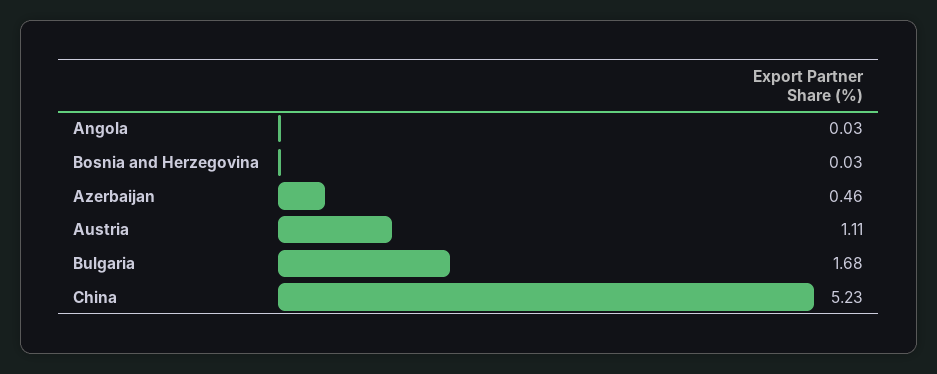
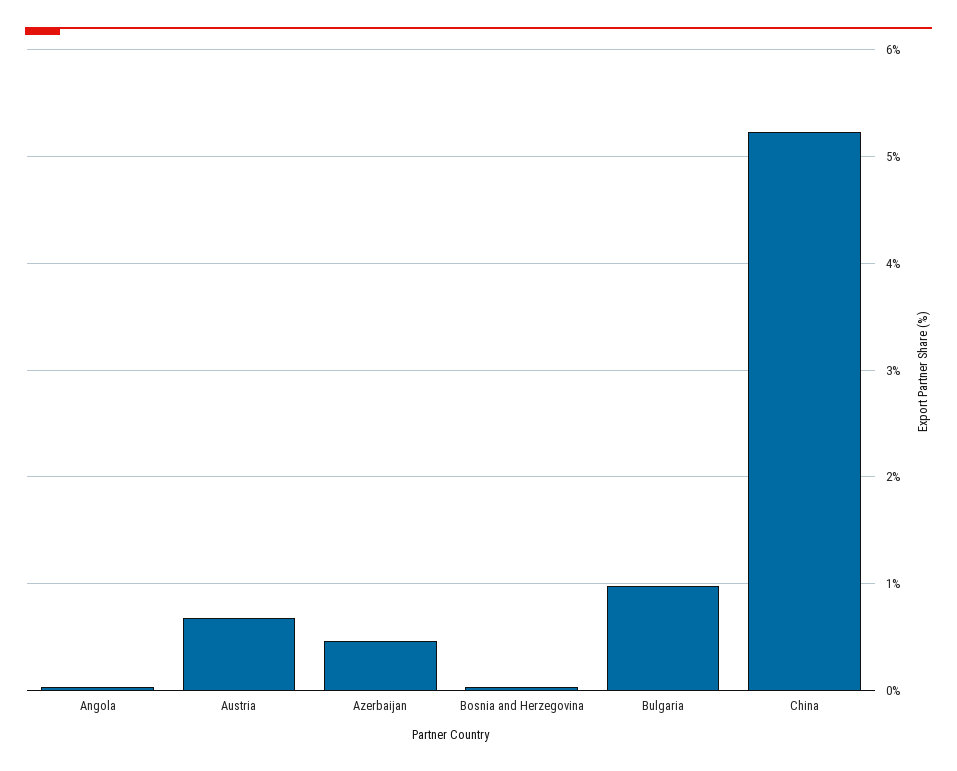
  {
    "Angola": 0.03,
    "Bosnia and Herzegovina": 0.03,
    "Azerbaijan": 0.46,
-   "Austria": 1.11,
+   "Austria": 0.7,
-   "Bulgaria": 1.68,
+   "Bulgaria": 1,
    "China": 5.23
  }

